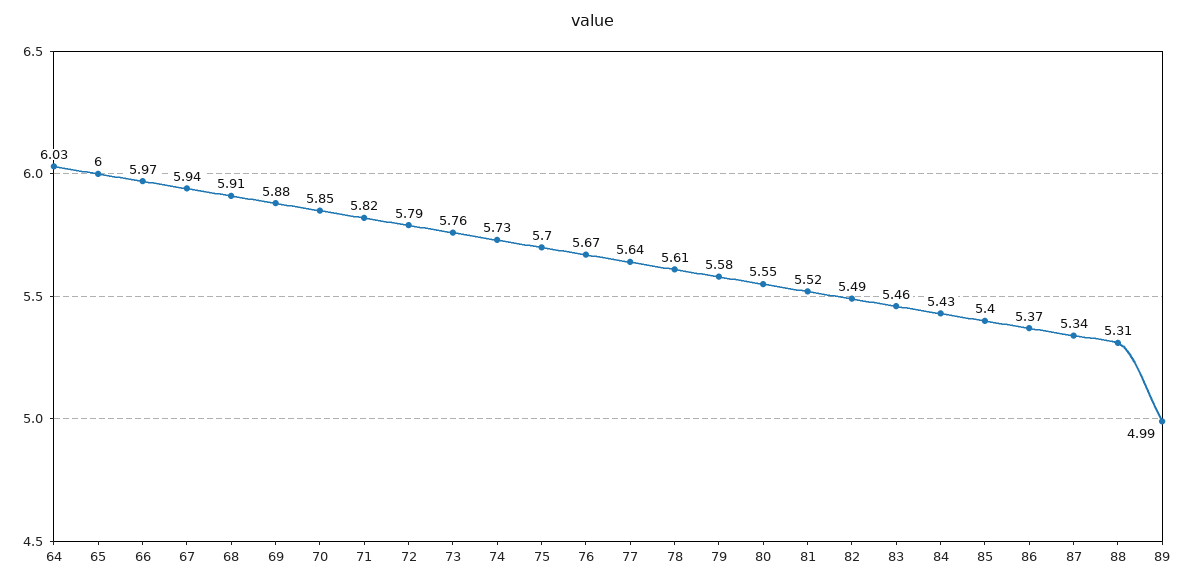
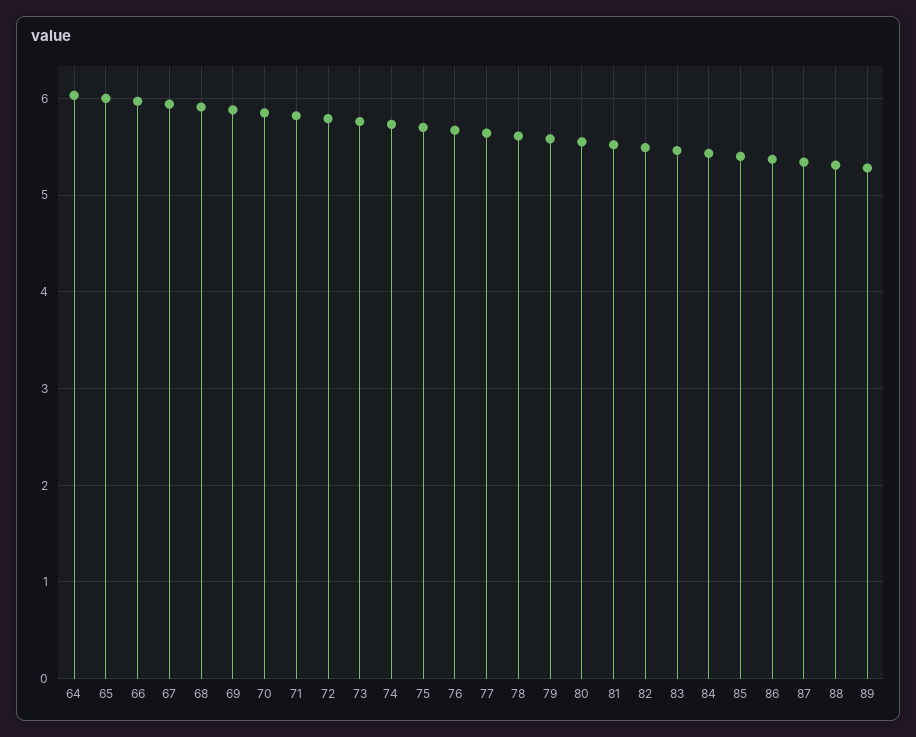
  {
    "64": 6.03,
    "65": 6,
    "66": 5.97,
    "67": 5.94,
    "68": 5.91,
    "69": 5.88,
    "70": 5.85,
    "71": 5.82,
    "72": 5.79,
    "73": 5.76,
    "74": 5.73,
    "75": 5.7,
    "76": 5.67,
    "77": 5.64,
    "78": 5.61,
    "79": 5.58,
    "80": 5.55,
    "81": 5.52,
    "82": 5.49,
    "83": 5.46,
    "84": 5.43,
    "85": 5.4,
    "86": 5.37,
    "87": 5.34,
    "88": 5.31,
-   "89": 4.99
+   "89": 5.3
  }

